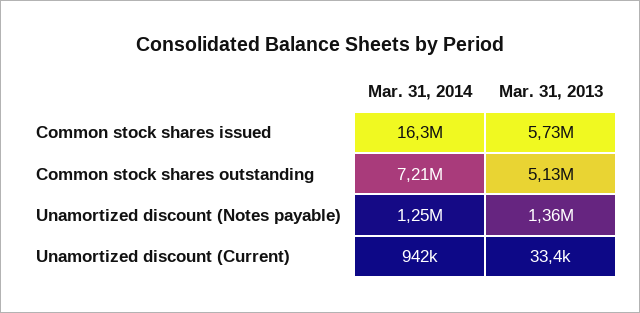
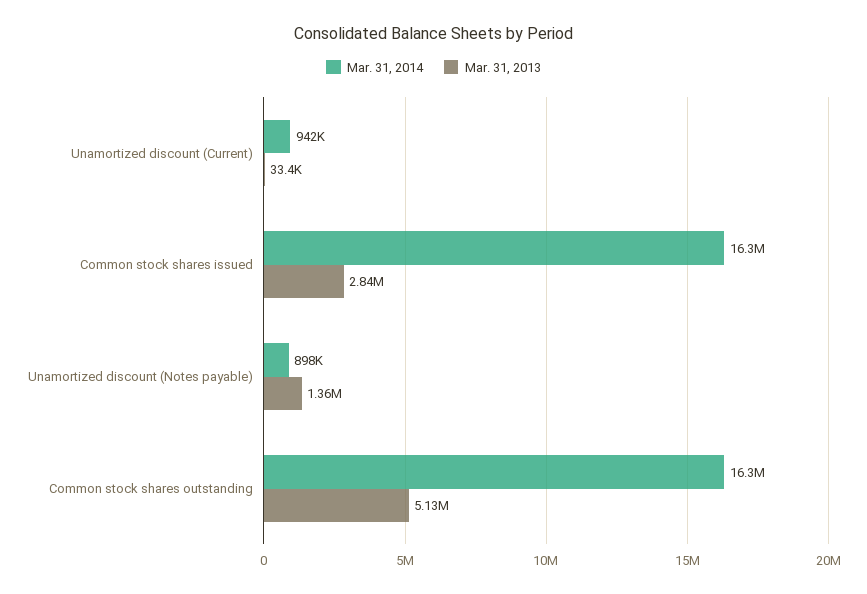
  {
    "Mar. 31, 2014": {
      "Common stock shares issued": 16300000,
-     "Common stock shares outstanding": 7210000,
+     "Common stock shares outstanding": 16300000,
-     "Unamortized discount (Notes payable)": 1250000,
+     "Unamortized discount (Notes payable)": 898000,
      "Unamortized discount (Current)": 942000
    },
    "Mar. 31, 2013": {
-     "Common stock shares issued": 5730000,
+     "Common stock shares issued": 2840000,
      "Common stock shares outstanding": 5130000,
      "Unamortized discount (Notes payable)": 1360000,
      "Unamortized discount (Current)": 33400
    }
  }

